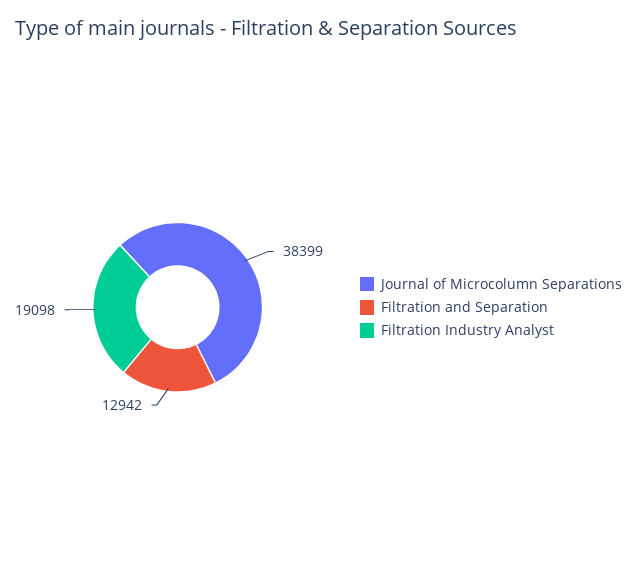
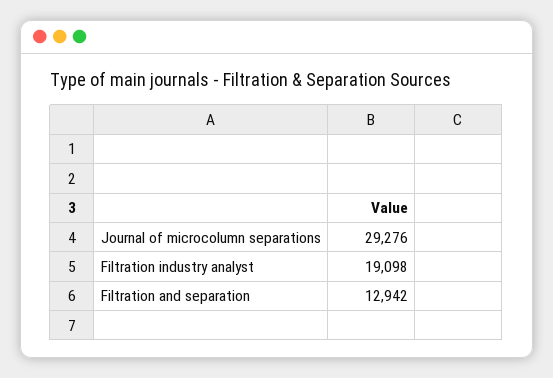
  {
-   "Journal of Microcolumn Separations": 38399,
+   "Journal of Microcolumn Separations": 29276,
    "Filtration and Separation": 12942,
    "Filtration Industry Analyst": 19098
  }

